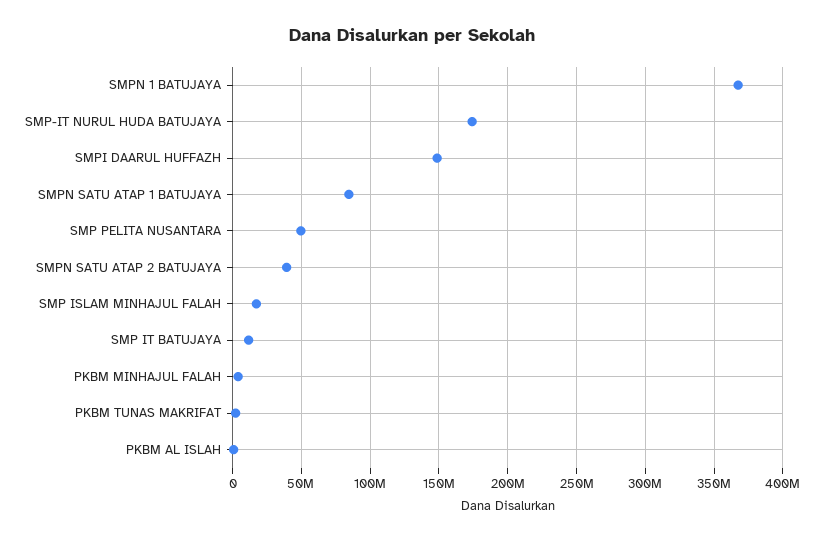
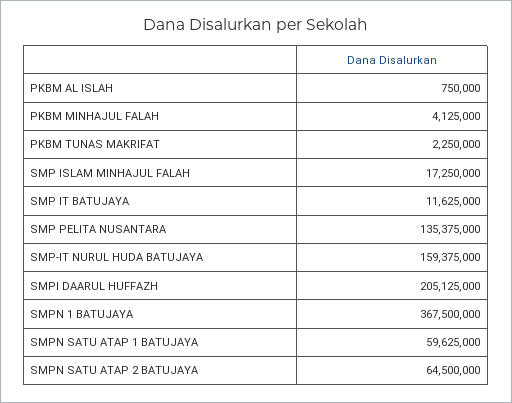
  {
    "SMPN 1 BATUJAYA": 367500000,
-   "SMP-IT NURUL HUDA BATUJAYA": 175000000,
+   "SMP-IT NURUL HUDA BATUJAYA": 159375000,
-   "SMPI DAARUL HUFFAZH": 150000000,
+   "SMPI DAARUL HUFFAZH": 205125000,
-   "SMPN SATU ATAP 1 BATUJAYA": 85000000,
+   "SMPN SATU ATAP 1 BATUJAYA": 59625000,
-   "SMP PELITA NUSANTARA": 50000000,
+   "SMP PELITA NUSANTARA": 135375000,
-   "SMPN SATU ATAP 2 BATUJAYA": 40000000,
+   "SMPN SATU ATAP 2 BATUJAYA": 64500000,
    "SMP ISLAM MINHAJUL FALAH": 17250000,
    "SMP IT BATUJAYA": 11625000,
    "PKBM MINHAJUL FALAH": 4125000,
    "PKBM TUNAS MAKRIFAT": 2250000,
    "PKBM AL ISLAH": 750000
  }

